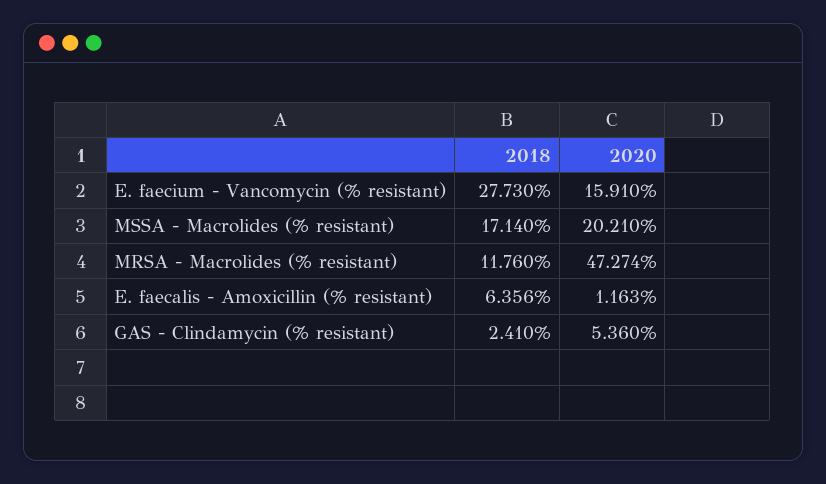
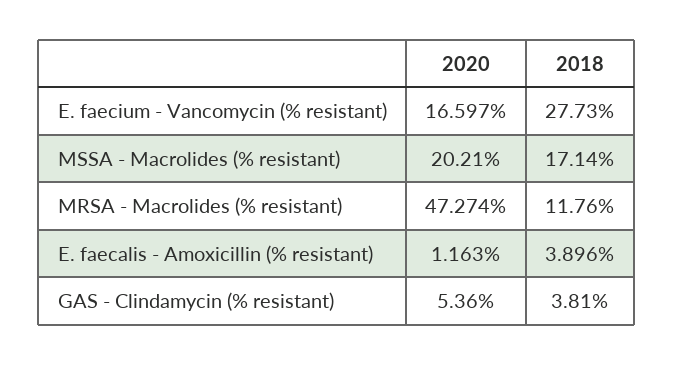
  {
    "2018": {
      "E. faecium - Vancomycin (% resistant)": 27.73,
      "MSSA - Macrolides (% resistant)": 17.14,
      "MRSA - Macrolides (% resistant)": 11.76,
-     "E. faecalis - Amoxicillin (% resistant)": 6.356,
+     "E. faecalis - Amoxicillin (% resistant)": 3.896,
-     "GAS - Clindamycin (% resistant)": 2.41
+     "GAS - Clindamycin (% resistant)": 3.81
    },
    "2020": {
-     "E. faecium - Vancomycin (% resistant)": 15.91,
+     "E. faecium - Vancomycin (% resistant)": 16.597,
      "MSSA - Macrolides (% resistant)": 20.21,
      "MRSA - Macrolides (% resistant)": 47.274,
      "E. faecalis - Amoxicillin (% resistant)": 1.163,
      "GAS - Clindamycin (% resistant)": 5.36
    }
  }

